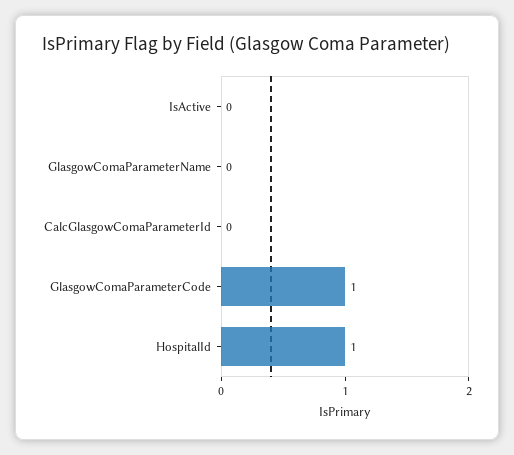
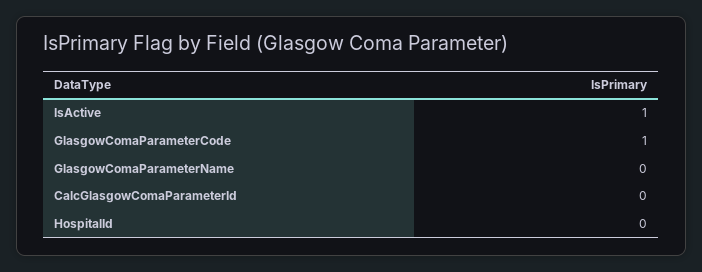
  {
-   "IsActive": 0,
+   "IsActive": 1,
    "GlasgowComaParameterName": 0,
    "CalcGlasgowComaParameterId": 0,
    "GlasgowComaParameterCode": 1,
-   "HospitalId": 1
+   "HospitalId": 0
  }

